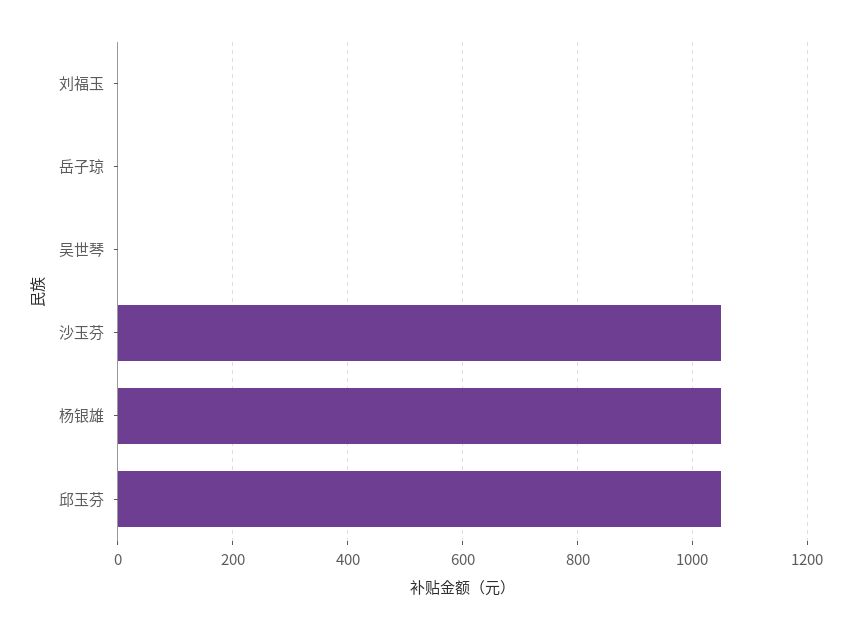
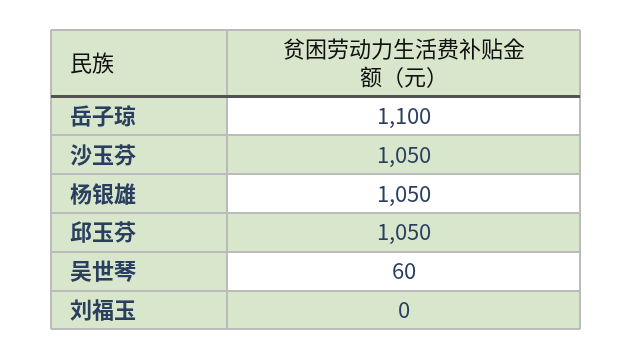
  {
    "刘福玉": 0,
-   "岳子琼": 0,
+   "岳子琼": 1100,
-   "吴世琴": 0,
+   "吴世琴": 60,
    "沙玉芬": 1050,
    "杨银雄": 1050,
    "邱玉芬": 1050
  }

